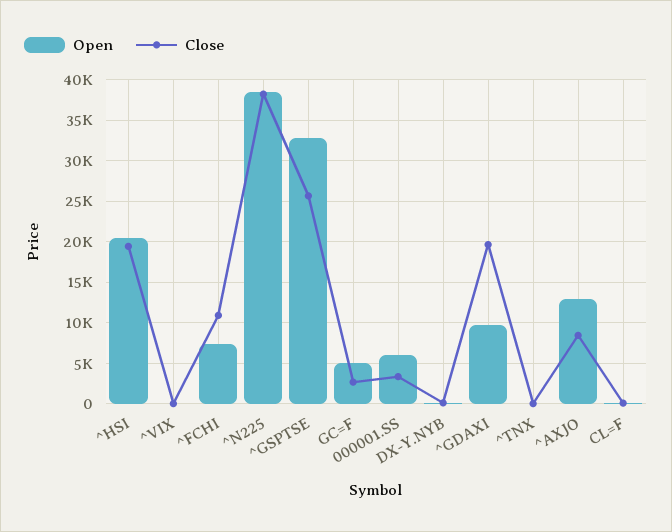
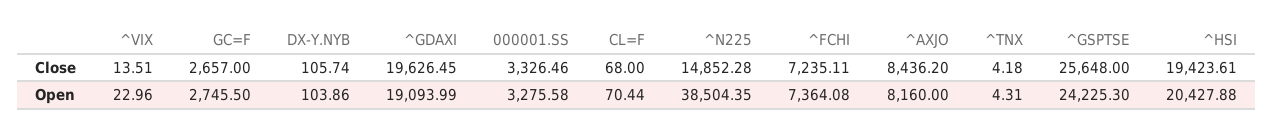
  {
    "Open": {
      "^HSI": 20427.88,
      "^VIX": 22.96,
      "^FCHI": 7364.08,
      "^N225": 38504.35,
-     "^GSPTSE": 33000,
+     "^GSPTSE": 24225.3,
-     "GC=F": 5000,
+     "GC=F": 2745.5,
-     "000001.SS": 6000,
+     "000001.SS": 3275.58,
      "DX-Y.NYB": 103.86,
-     "^GDAXI": 10000,
+     "^GDAXI": 19093.99,
      "^TNX": 4.31,
-     "^AXJO": 13000,
+     "^AXJO": 8160,
      "CL=F": 70.44
    },
    "Close": {
      "^HSI": 19423.61,
      "^VIX": 13.51,
-     "^FCHI": 11000,
+     "^FCHI": 7235.11,
-     "^N225": 38000,
+     "^N225": 14852.28,
      "^GSPTSE": 25648,
      "GC=F": 2657,
      "000001.SS": 3326.46,
      "DX-Y.NYB": 105.74,
      "^GDAXI": 19626.45,
      "^TNX": 4.18,
      "^AXJO": 8436.2,
      "CL=F": 68
    }
  }

